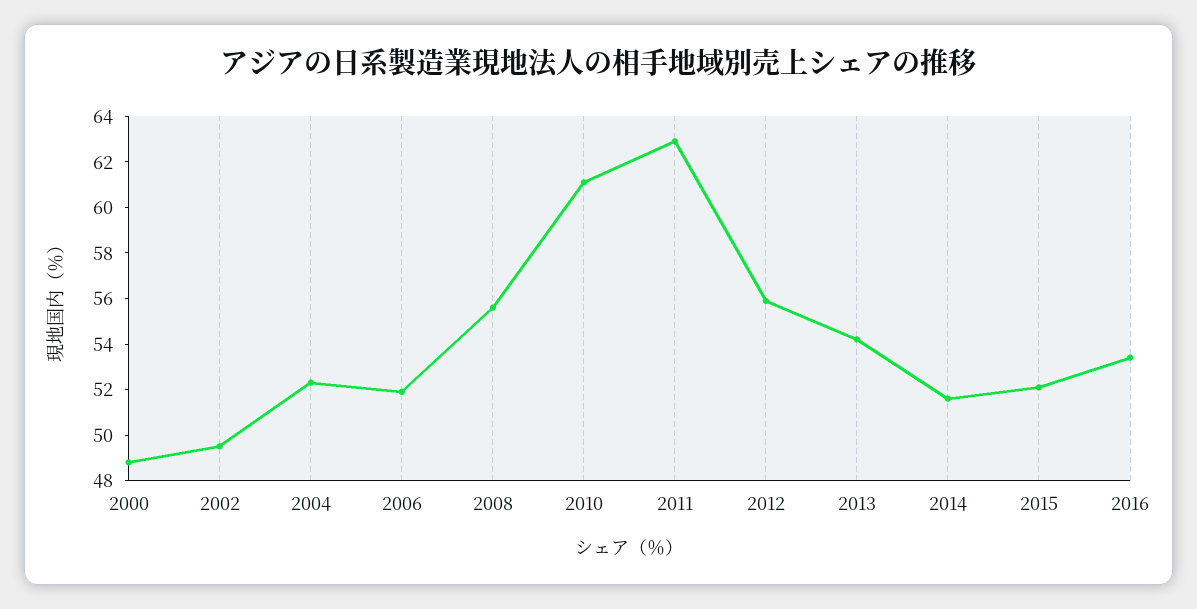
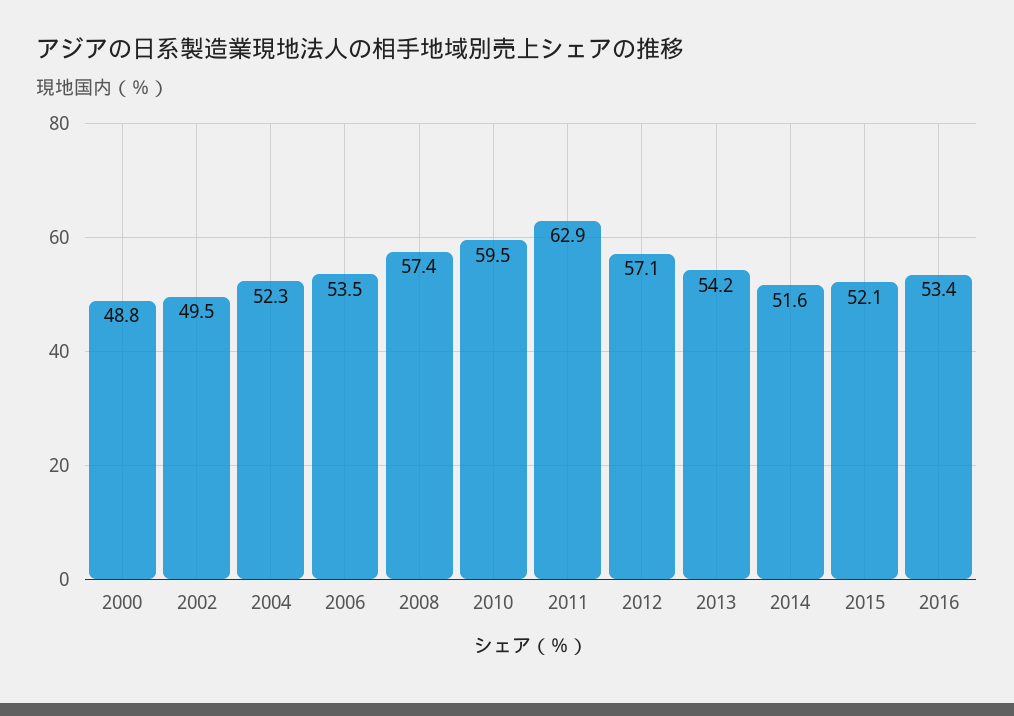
  {
    "2000": 48.8,
    "2002": 49.5,
    "2004": 52.3,
-   "2006": 52,
+   "2006": 53.5,
-   "2008": 55.5,
+   "2008": 57.4,
-   "2010": 61,
+   "2010": 59.5,
    "2011": 62.9,
-   "2012": 56,
+   "2012": 57.1,
    "2013": 54.2,
    "2014": 51.6,
    "2015": 52.1,
    "2016": 53.4
  }

